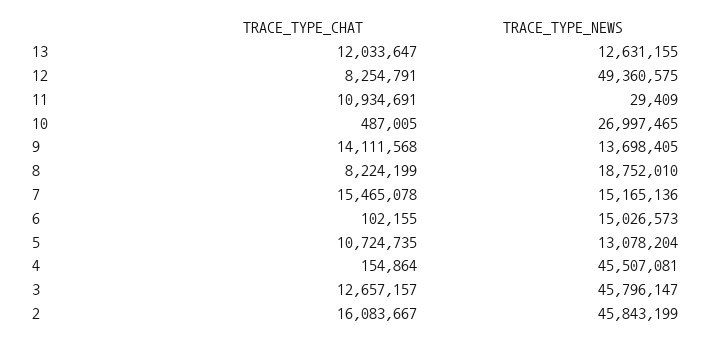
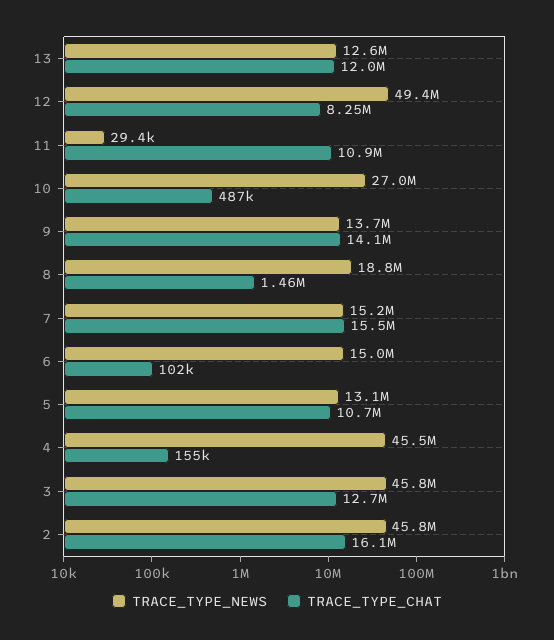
  {
    "TRACE_TYPE_CHAT": {
      "13": 12033647,
      "12": 8254791,
      "11": 10934691,
      "10": 487005,
      "9": 14111568,
-     "8": 8224199,
+     "8": 1460000,
      "7": 15465078,
      "6": 102155,
      "5": 10724735,
      "4": 154864,
      "3": 12657157,
      "2": 16083667
    },
    "TRACE_TYPE_NEWS": {
      "13": 12631155,
      "12": 49360575,
      "11": 29409,
      "10": 26997465,
      "9": 13698405,
      "8": 18752010,
      "7": 15165136,
      "6": 15026573,
      "5": 13078204,
      "4": 45507081,
      "3": 45796147,
      "2": 45843199
    }
  }

